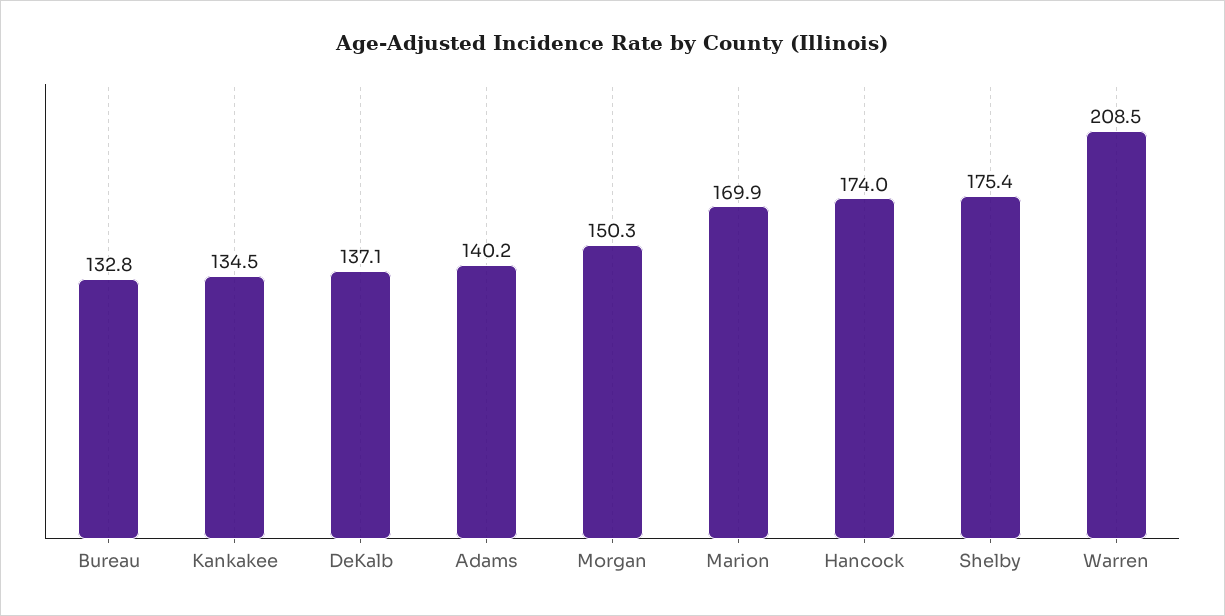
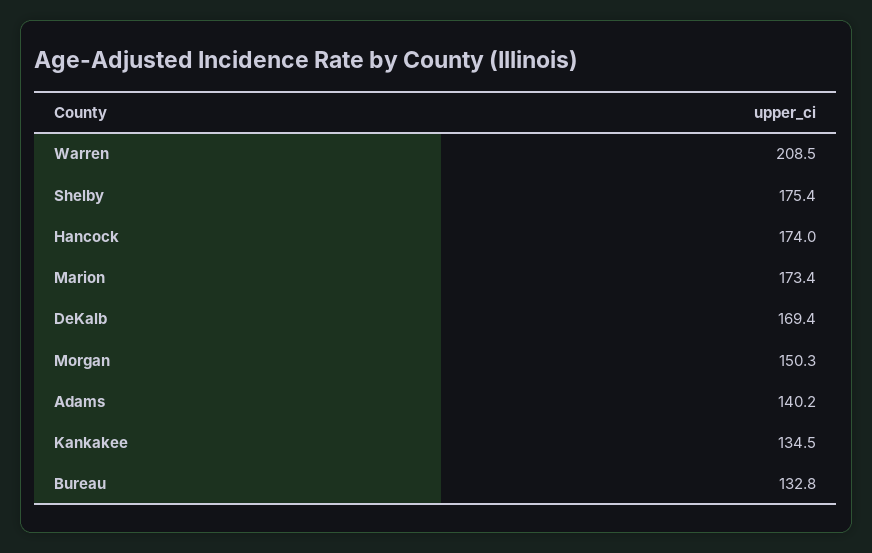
  {
    "Bureau": 132.8,
    "Kankakee": 134.5,
-   "DeKalb": 137.1,
+   "DeKalb": 169.4,
    "Adams": 140.2,
    "Morgan": 150.3,
-   "Marion": 169.9,
+   "Marion": 173.4,
    "Hancock": 174,
    "Shelby": 175.4,
    "Warren": 208.5
  }

